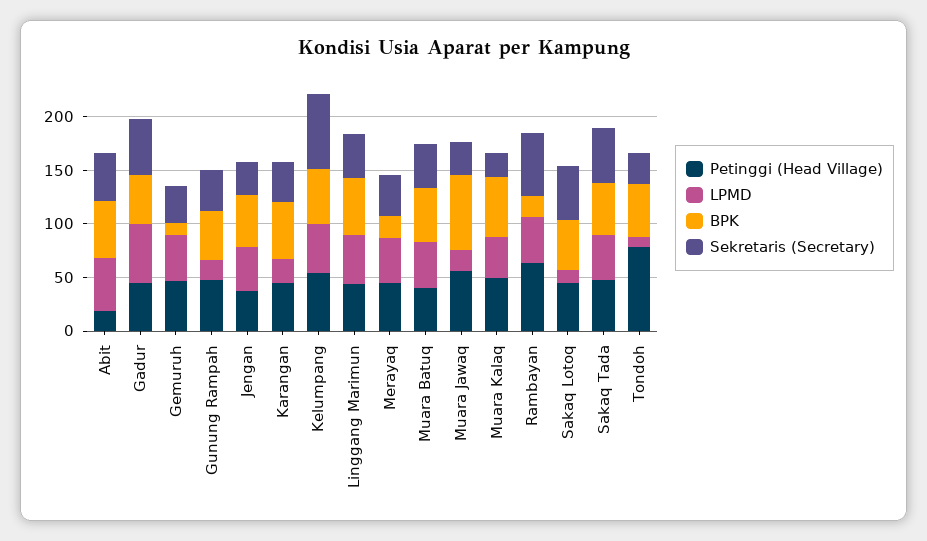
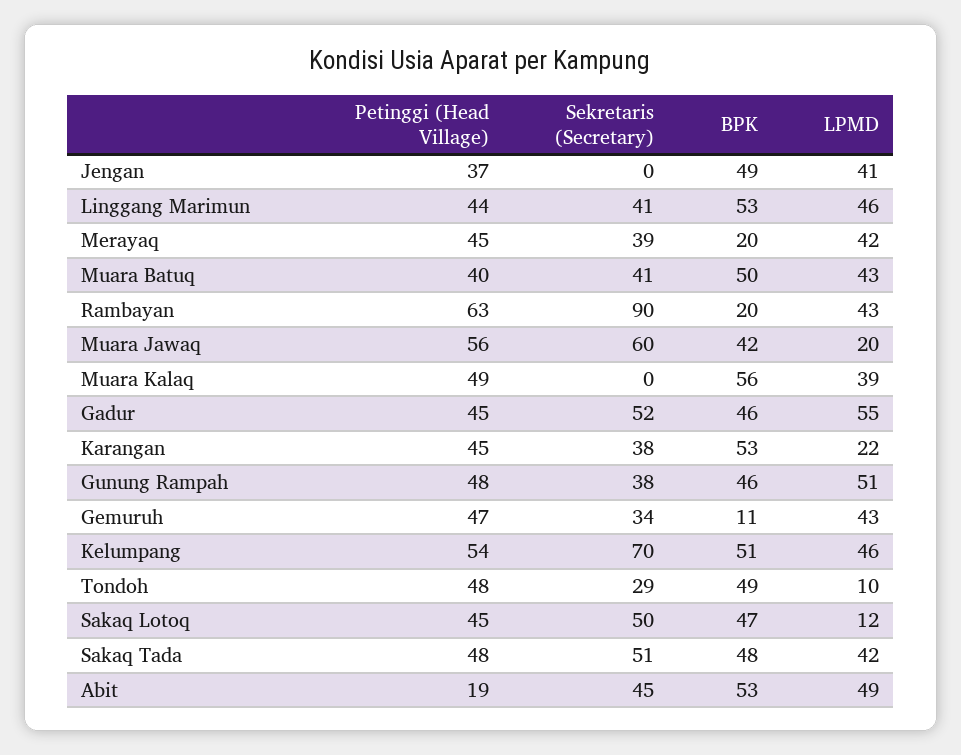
  {
    "Petinggi (Head Village)": {
      "Abit": 19,
      "Gadur": 45,
      "Gemuruh": 47,
      "Gunung Rampah": 48,
      "Jengan": 37,
      "Karangan": 45,
      "Kelumpang": 54,
      "Linggang Marimun": 44,
      "Merayaq": 45,
      "Muara Batuq": 40,
      "Muara Jawaq": 56,
      "Muara Kalaq": 49,
      "Rambayan": 63,
      "Sakaq Lotoq": 45,
      "Sakaq Tada": 48,
-     "Tondoh": 80
+     "Tondoh": 48
    },
    "LPMD": {
      "Abit": 49,
      "Gadur": 55,
      "Gemuruh": 43,
-     "Gunung Rampah": 20,
+     "Gunung Rampah": 51,
      "Jengan": 41,
      "Karangan": 22,
      "Kelumpang": 46,
      "Linggang Marimun": 46,
      "Merayaq": 42,
      "Muara Batuq": 43,
      "Muara Jawaq": 20,
      "Muara Kalaq": 39,
      "Rambayan": 43,
      "Sakaq Lotoq": 12,
      "Sakaq Tada": 42,
      "Tondoh": 10
    },
    "BPK": {
      "Abit": 53,
      "Gadur": 46,
      "Gemuruh": 11,
      "Gunung Rampah": 46,
      "Jengan": 49,
      "Karangan": 53,
      "Kelumpang": 51,
      "Linggang Marimun": 53,
      "Merayaq": 20,
      "Muara Batuq": 50,
-     "Muara Jawaq": 70,
+     "Muara Jawaq": 42,
      "Muara Kalaq": 56,
      "Rambayan": 20,
      "Sakaq Lotoq": 47,
      "Sakaq Tada": 48,
      "Tondoh": 49
    },
    "Sekretaris (Secretary)": {
      "Abit": 45,
      "Gadur": 52,
      "Gemuruh": 34,
      "Gunung Rampah": 38,
-     "Jengan": 30,
+     "Jengan": 0,
      "Karangan": 38,
      "Kelumpang": 70,
      "Linggang Marimun": 41,
      "Merayaq": 39,
      "Muara Batuq": 41,
-     "Muara Jawaq": 30,
+     "Muara Jawaq": 60,
-     "Muara Kalaq": 20,
+     "Muara Kalaq": 0,
-     "Rambayan": 60,
+     "Rambayan": 90,
      "Sakaq Lotoq": 50,
      "Sakaq Tada": 51,
      "Tondoh": 29
    }
  }

